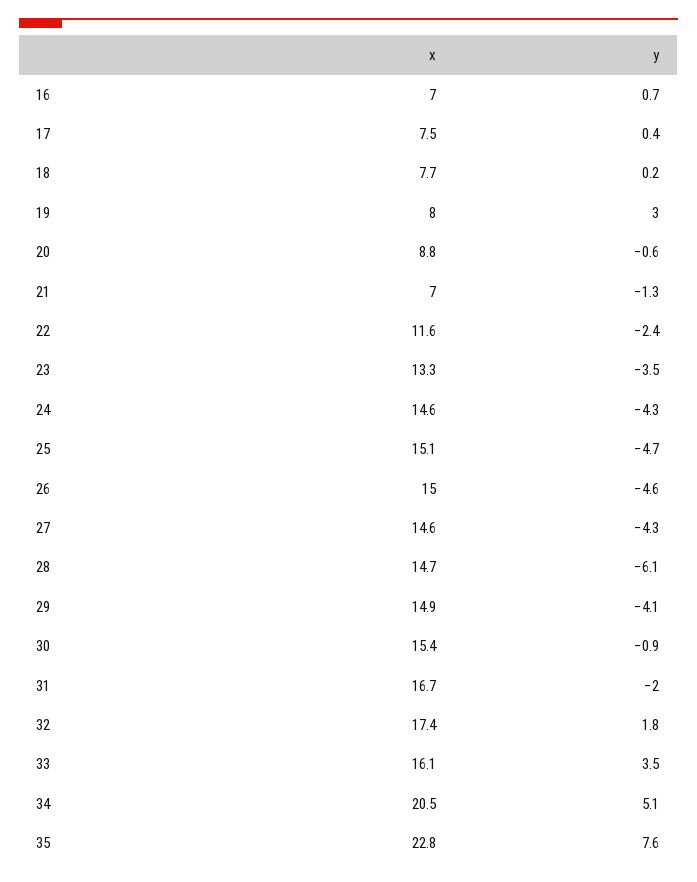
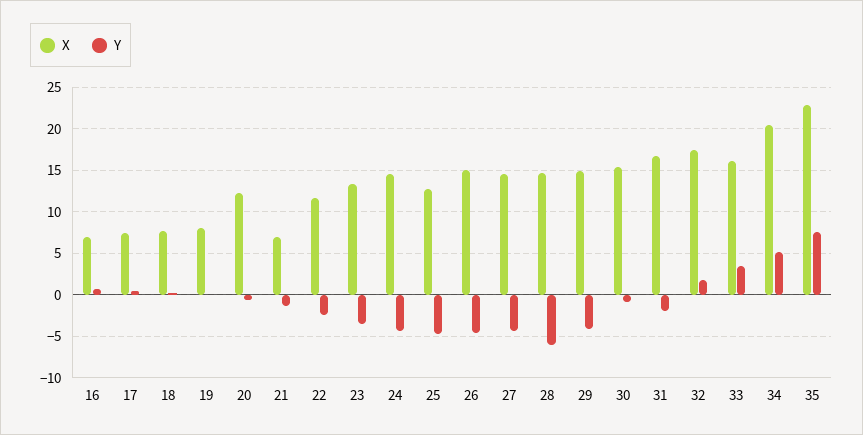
  {
    "x": {
      "16": 7,
      "17": 7.5,
      "18": 7.7,
      "19": 8,
-     "20": 8.8,
+     "20": 12,
      "21": 7,
      "22": 11.6,
      "23": 13.3,
      "24": 14.6,
-     "25": 15.1,
+     "25": 13,
      "26": 15,
      "27": 14.6,
      "28": 14.7,
      "29": 14.9,
      "30": 15.4,
      "31": 16.7,
      "32": 17.4,
      "33": 16.1,
      "34": 20.5,
      "35": 22.8
    },
    "y": {
      "16": 0.7,
      "17": 0.4,
      "18": 0.2,
-     "19": 3,
+     "19": 0,
      "20": -0.6,
      "21": -1.3,
      "22": -2.4,
      "23": -3.5,
      "24": -4.3,
      "25": -4.7,
      "26": -4.6,
      "27": -4.3,
      "28": -6.1,
      "29": -4.1,
      "30": -0.9,
      "31": -2,
      "32": 1.8,
      "33": 3.5,
      "34": 5.1,
      "35": 7.6
    }
  }

